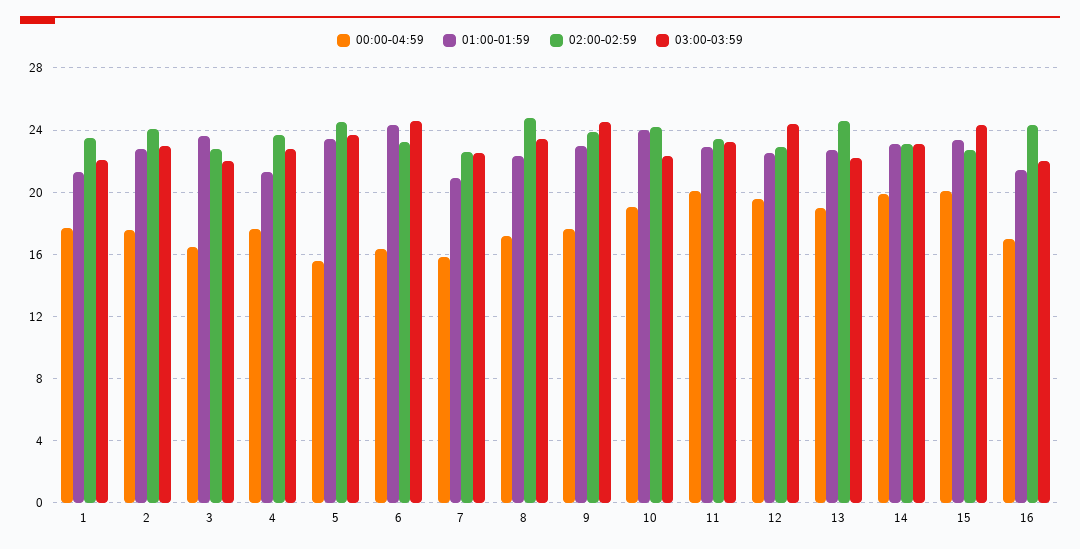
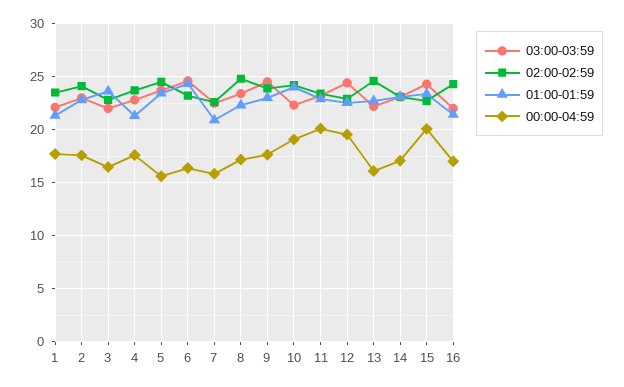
  {
    "00:00-04:59": {
      "1": 17.5,
      "2": 17.5,
      "3": 16.5,
      "4": 17.5,
      "5": 15.5,
      "6": 16.5,
      "7": 16,
      "8": 17,
      "9": 17.5,
      "10": 19,
      "11": 20,
      "12": 19.5,
-     "13": 19,
+     "13": 16,
-     "14": 20,
+     "14": 17,
      "15": 20,
      "16": 17
    },
    "01:00-01:59": {
      "1": 21.5,
      "2": 23,
      "3": 23.5,
      "4": 21.5,
      "5": 23.5,
      "6": 24.5,
      "7": 21,
      "8": 22.5,
      "9": 23,
      "10": 24,
      "11": 23,
      "12": 22.5,
      "13": 22.5,
      "14": 23,
      "15": 23.5,
      "16": 21.5
    },
    "02:00-02:59": {
      "1": 23.5,
      "2": 24,
      "3": 23,
      "4": 23.5,
      "5": 24.5,
      "6": 23,
      "7": 22.5,
      "8": 25,
      "9": 24,
      "10": 24,
      "11": 23.5,
      "12": 23,
      "13": 24.5,
      "14": 23,
      "15": 22.5,
      "16": 24.5
    },
    "03:00-03:59": {
      "1": 22,
      "2": 23,
      "3": 22,
      "4": 23,
      "5": 23.5,
      "6": 24.5,
      "7": 22.5,
      "8": 23.5,
      "9": 24.5,
      "10": 22.5,
      "11": 23,
      "12": 24.5,
      "13": 22,
      "14": 23,
      "15": 24.5,
      "16": 22
    }
  }

